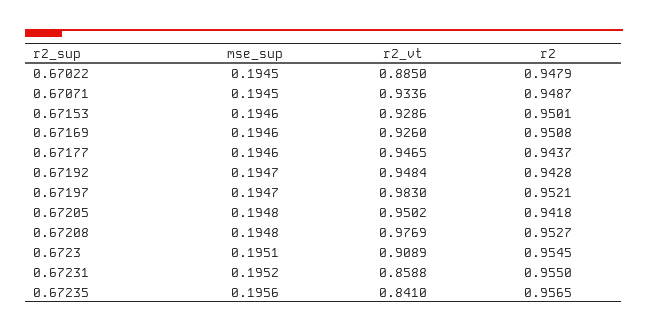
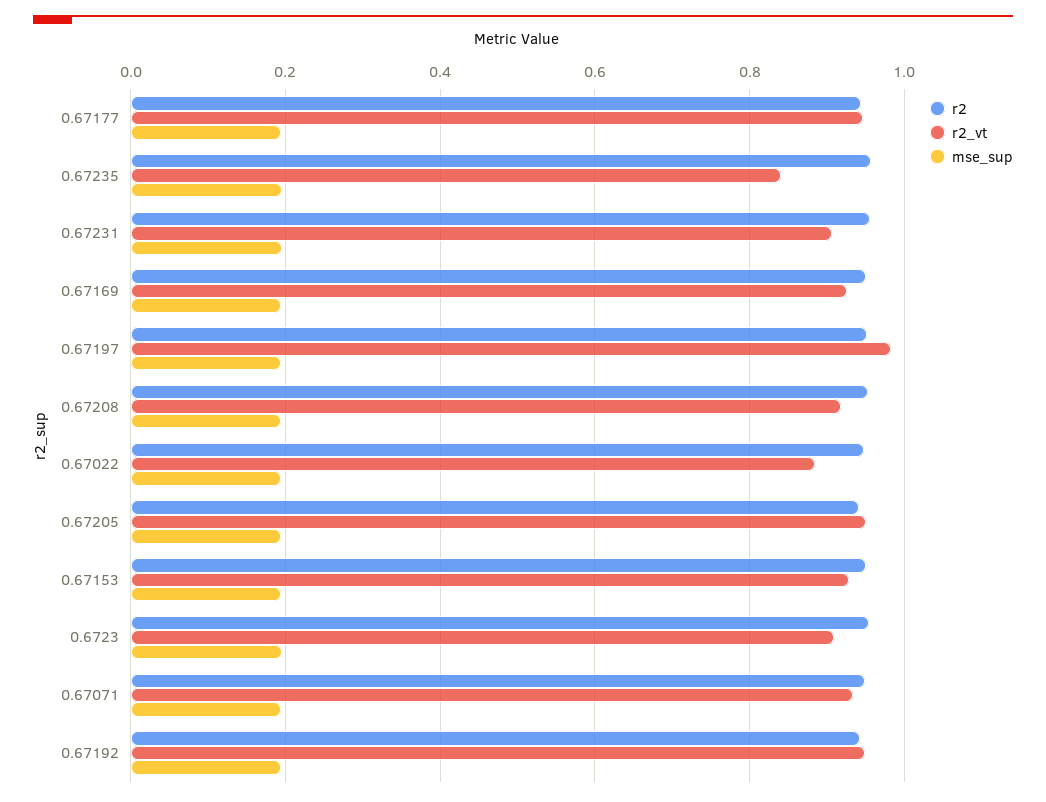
  {
    "mse_sup": {
      "0.67022": 0.1945,
      "0.67071": 0.1945,
      "0.67153": 0.1946,
      "0.67169": 0.1946,
      "0.67177": 0.1946,
      "0.67192": 0.1947,
      "0.67197": 0.1947,
      "0.67205": 0.1948,
      "0.67208": 0.1948,
      "0.6723": 0.1951,
      "0.67231": 0.1952,
      "0.67235": 0.1956
    },
    "r2_vt": {
      "0.67022": 0.885,
      "0.67071": 0.9336,
      "0.67153": 0.9286,
      "0.67169": 0.926,
      "0.67177": 0.9465,
      "0.67192": 0.9484,
      "0.67197": 0.983,
      "0.67205": 0.9502,
-     "0.67208": 0.9769,
+     "0.67208": 0.92,
      "0.6723": 0.9089,
-     "0.67231": 0.8588,
+     "0.67231": 0.9,
      "0.67235": 0.841
    },
    "r2": {
      "0.67022": 0.9479,
      "0.67071": 0.9487,
      "0.67153": 0.9501,
      "0.67169": 0.9508,
      "0.67177": 0.9437,
      "0.67192": 0.9428,
      "0.67197": 0.9521,
      "0.67205": 0.9418,
      "0.67208": 0.9527,
      "0.6723": 0.9545,
      "0.67231": 0.955,
      "0.67235": 0.9565
    }
  }

